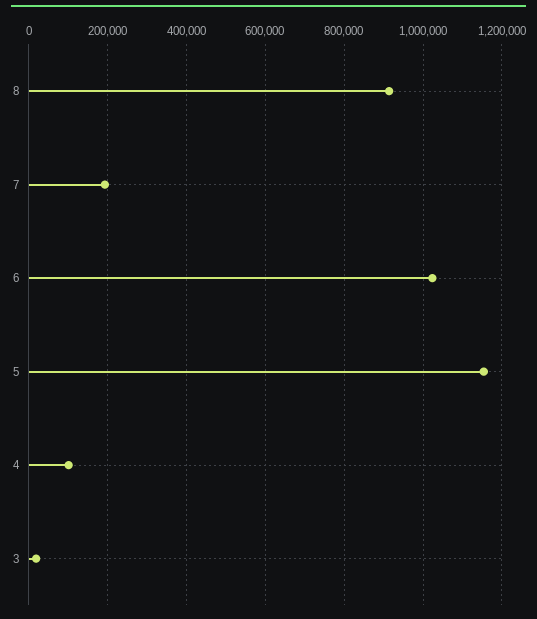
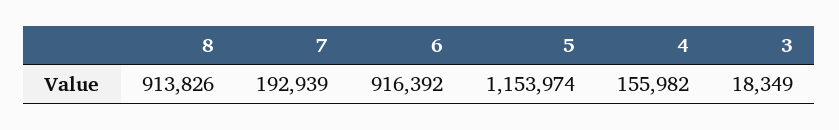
  {
    "8": 913826,
    "7": 192939,
-   "6": 1020000,
+   "6": 916392,
    "5": 1153974,
-   "4": 100000,
+   "4": 155982,
    "3": 18349
  }

